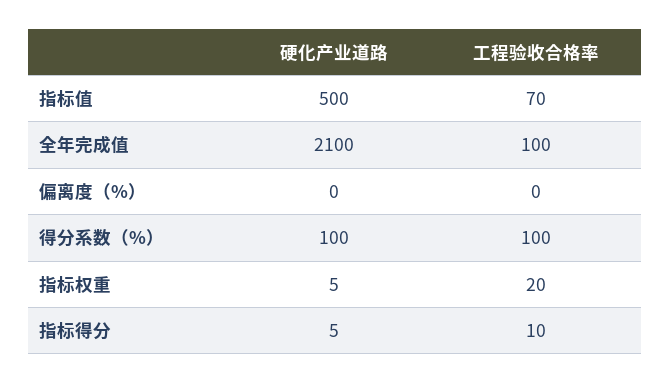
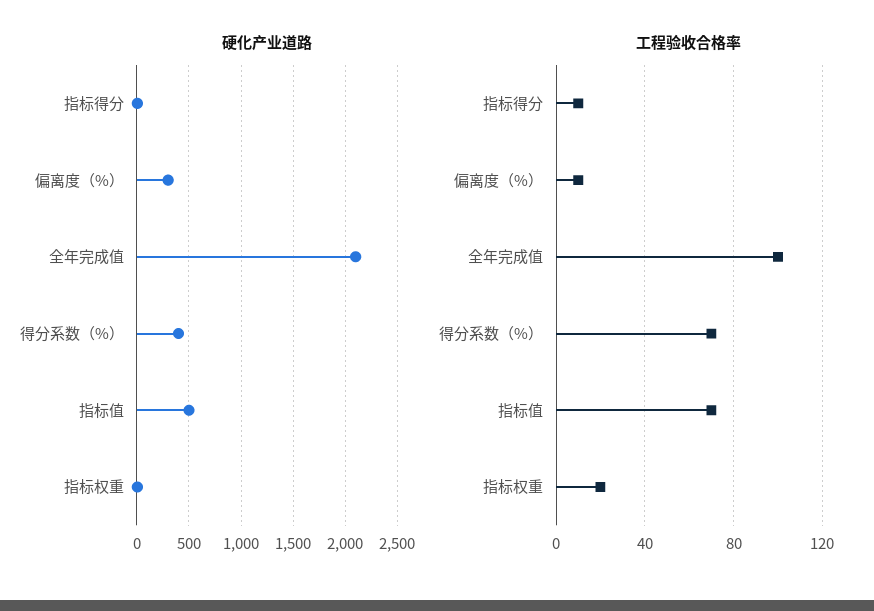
  {
    "硬化产业道路": {
      "指标值": 500,
      "全年完成值": 2100,
-     "偏离度（%）": 0,
+     "偏离度（%）": 300,
-     "得分系数（%）": 100,
+     "得分系数（%）": 400,
      "指标权重": 5,
      "指标得分": 5
    },
    "工程验收合格率": {
      "指标值": 70,
      "全年完成值": 100,
-     "偏离度（%）": 0,
+     "偏离度（%）": 10,
-     "得分系数（%）": 100,
+     "得分系数（%）": 70,
      "指标权重": 20,
      "指标得分": 10
    }
  }

